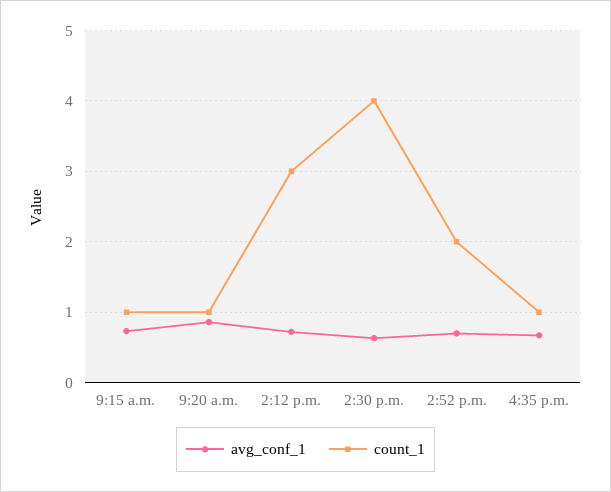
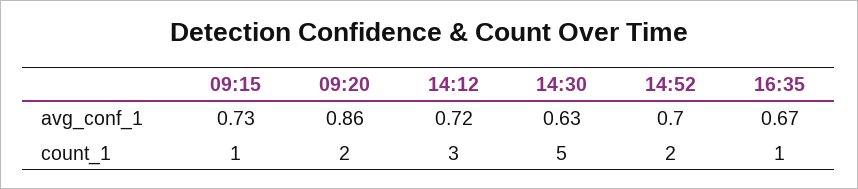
  {
    "avg_conf_1": {
      "9:15 a.m.": 0.73,
      "9:20 a.m.": 0.86,
      "2:12 p.m.": 0.72,
      "2:30 p.m.": 0.63,
      "2:52 p.m.": 0.7,
      "4:35 p.m.": 0.67
    },
    "count_1": {
      "9:15 a.m.": 1,
-     "9:20 a.m.": 1,
+     "9:20 a.m.": 2,
      "2:12 p.m.": 3,
-     "2:30 p.m.": 4,
+     "2:30 p.m.": 5,
      "2:52 p.m.": 2,
      "4:35 p.m.": 1
    }
  }

